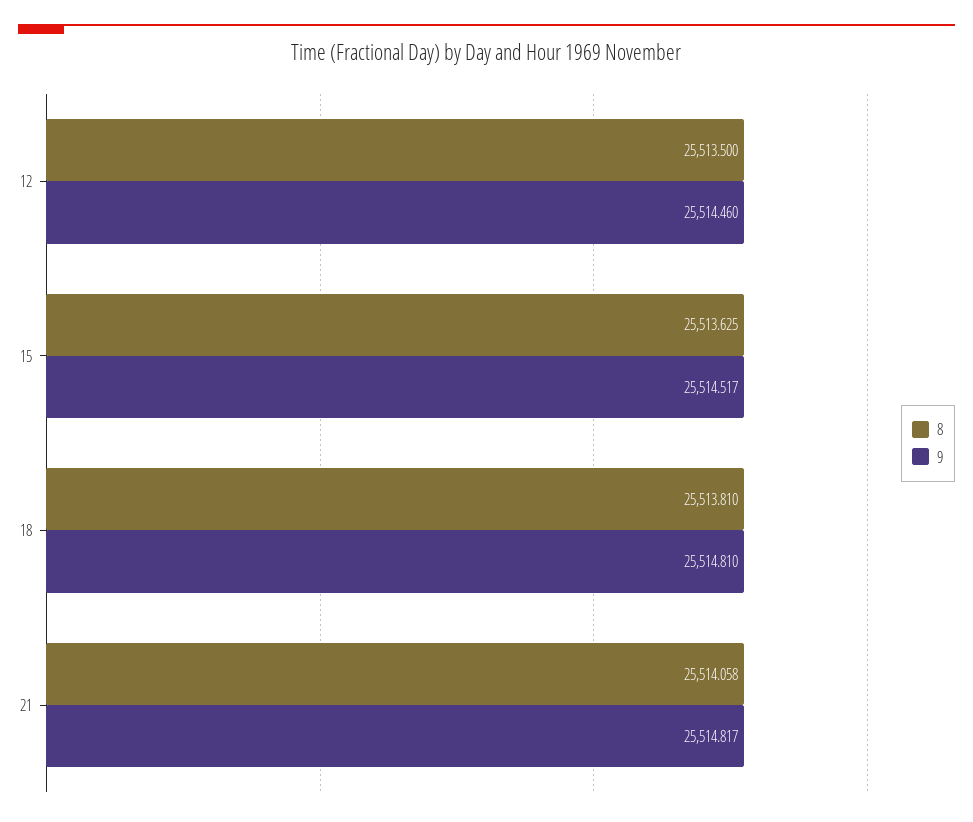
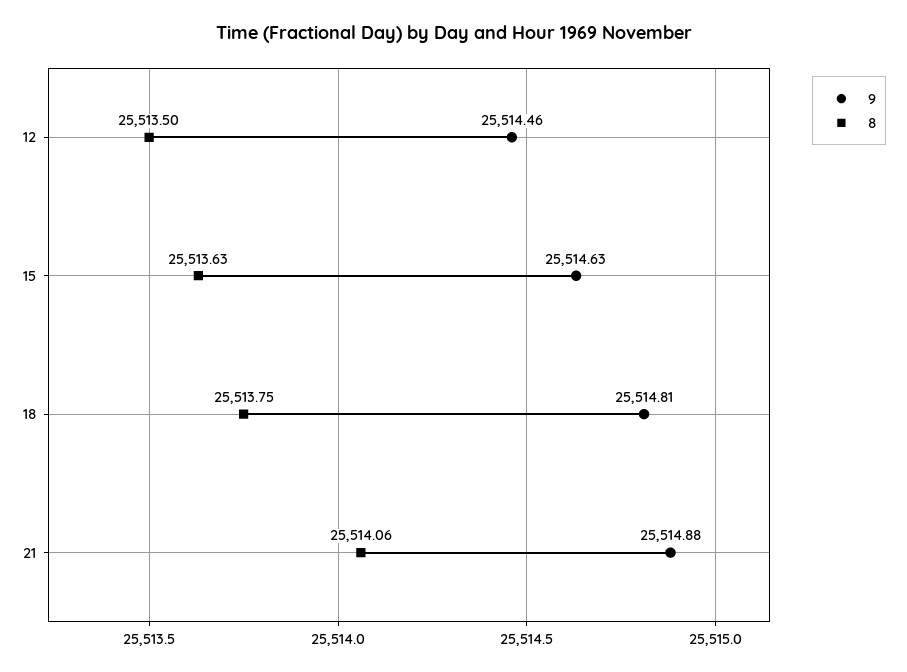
  {
    "8": {
      "12": 25513.5,
      "15": 25513.625,
-     "18": 25513.81,
+     "18": 25513.75,
      "21": 25514.058
    },
    "9": {
      "12": 25514.46,
-     "15": 25514.517,
+     "15": 25514.63,
      "18": 25514.81,
-     "21": 25514.817
+     "21": 25514.88
    }
  }

